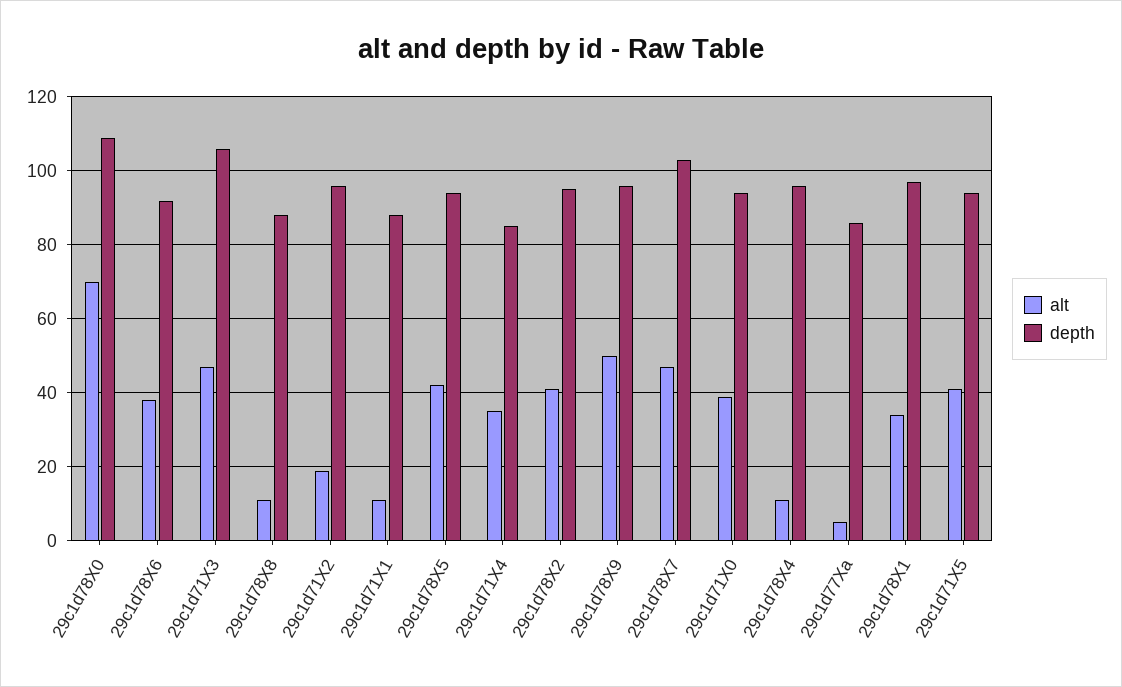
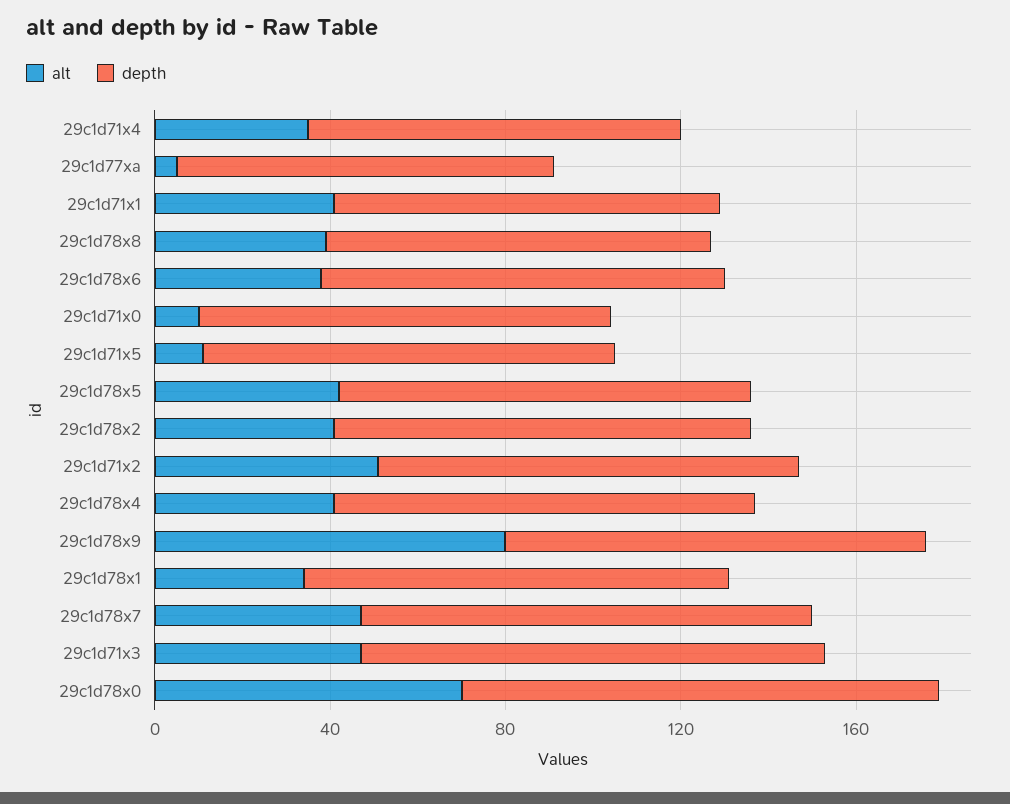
  {
    "alt": {
      "29c1d78X0": 70,
      "29c1d78X6": 40,
      "29c1d71X3": 45,
-     "29c1d78X8": 10,
+     "29c1d78X8": 40,
-     "29c1d71X2": 20,
+     "29c1d71X2": 50,
-     "29c1d71X1": 10,
+     "29c1d71X1": 40,
      "29c1d78X5": 40,
      "29c1d71X4": 35,
      "29c1d78X2": 40,
-     "29c1d78X9": 50,
+     "29c1d78X9": 80,
      "29c1d78X7": 45,
-     "29c1d71X0": 40,
+     "29c1d71X0": 10,
-     "29c1d78X4": 10,
+     "29c1d78X4": 40,
      "29c1d77Xa": 5,
      "29c1d78X1": 35,
-     "29c1d71X5": 40
+     "29c1d71X5": 10
    },
    "depth": {
      "29c1d78X0": 110,
      "29c1d78X6": 90,
      "29c1d71X3": 105,
      "29c1d78X8": 90,
      "29c1d71X2": 95,
      "29c1d71X1": 90,
      "29c1d78X5": 95,
      "29c1d71X4": 85,
      "29c1d78X2": 95,
      "29c1d78X9": 95,
      "29c1d78X7": 105,
      "29c1d71X0": 95,
      "29c1d78X4": 95,
      "29c1d77Xa": 85,
      "29c1d78X1": 95,
      "29c1d71X5": 95
    }
  }

